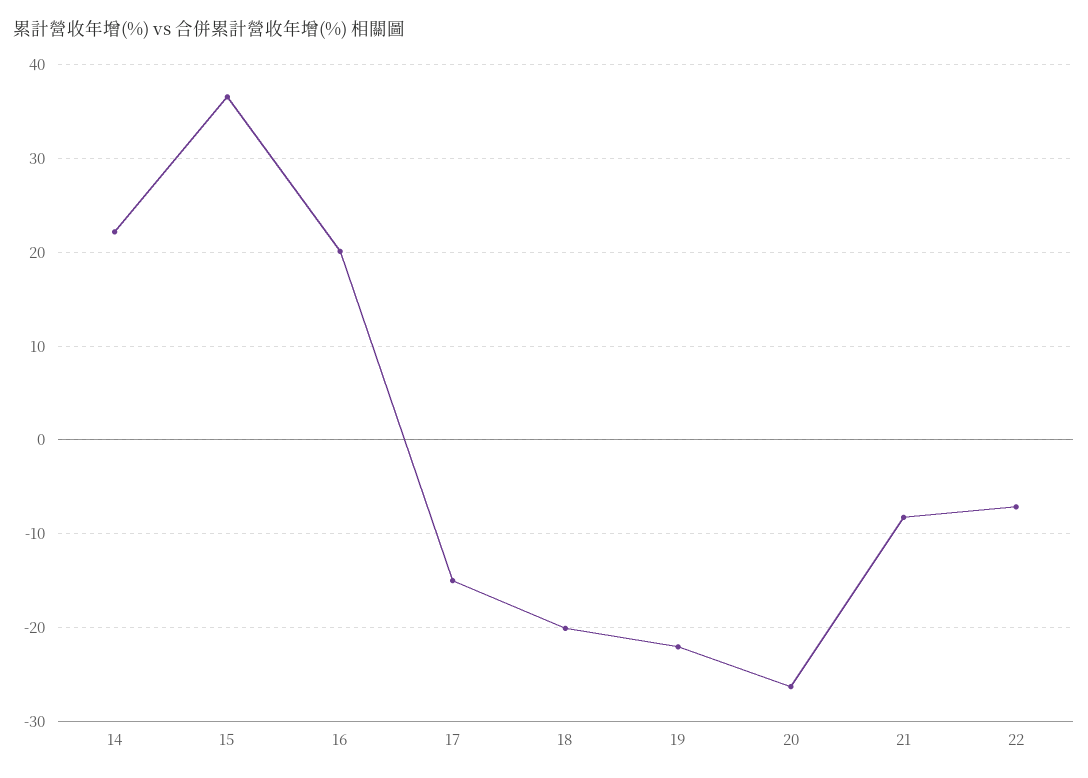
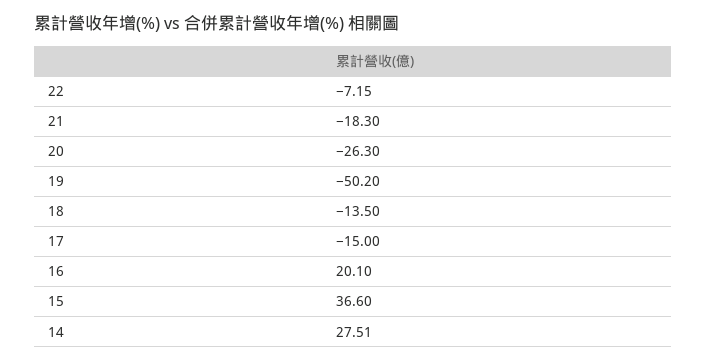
  {
-   "14": 22,
+   "14": 27.51,
    "15": 36.6,
    "16": 20.1,
    "17": -15,
-   "18": -20,
+   "18": -13.5,
-   "19": -22,
+   "19": -50.2,
    "20": -26.3,
-   "21": -8,
+   "21": -18.3,
    "22": -7.15
  }

